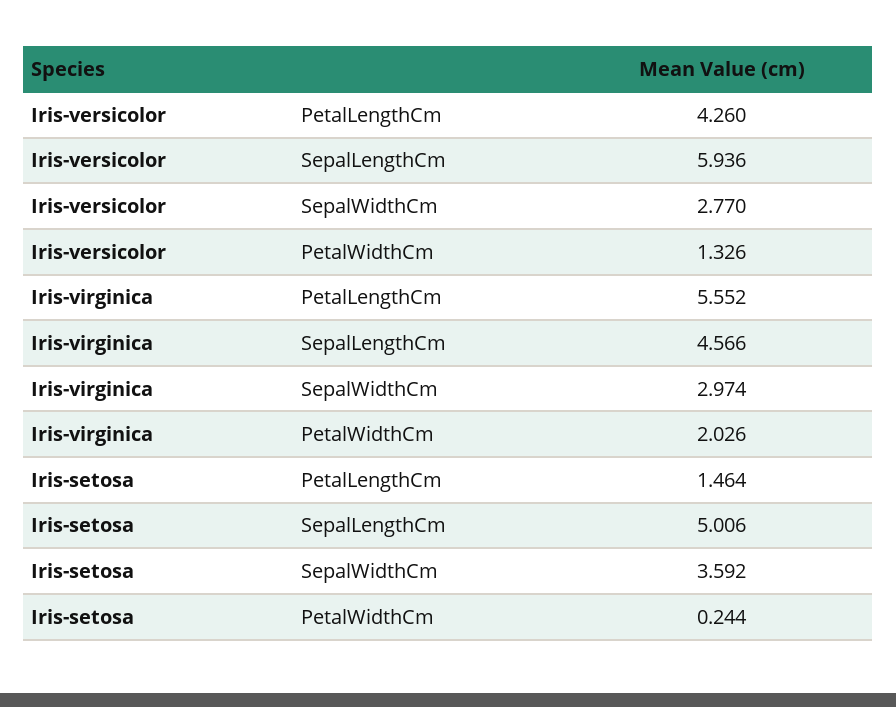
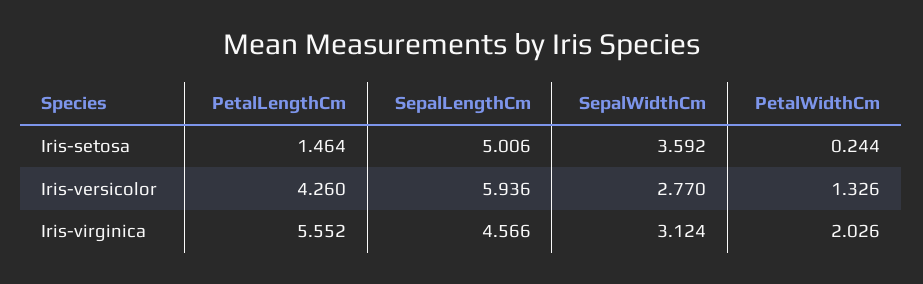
  {
    "Iris-versicolor": {
      "PetalLengthCm": 4.26,
      "SepalLengthCm": 5.936,
      "SepalWidthCm": 2.77,
      "PetalWidthCm": 1.326
    },
    "Iris-virginica": {
      "PetalLengthCm": 5.552,
      "SepalLengthCm": 4.566,
-     "SepalWidthCm": 2.974,
+     "SepalWidthCm": 3.124,
      "PetalWidthCm": 2.026
    },
    "Iris-setosa": {
      "PetalLengthCm": 1.464,
      "SepalLengthCm": 5.006,
      "SepalWidthCm": 3.592,
      "PetalWidthCm": 0.244
    }
  }

